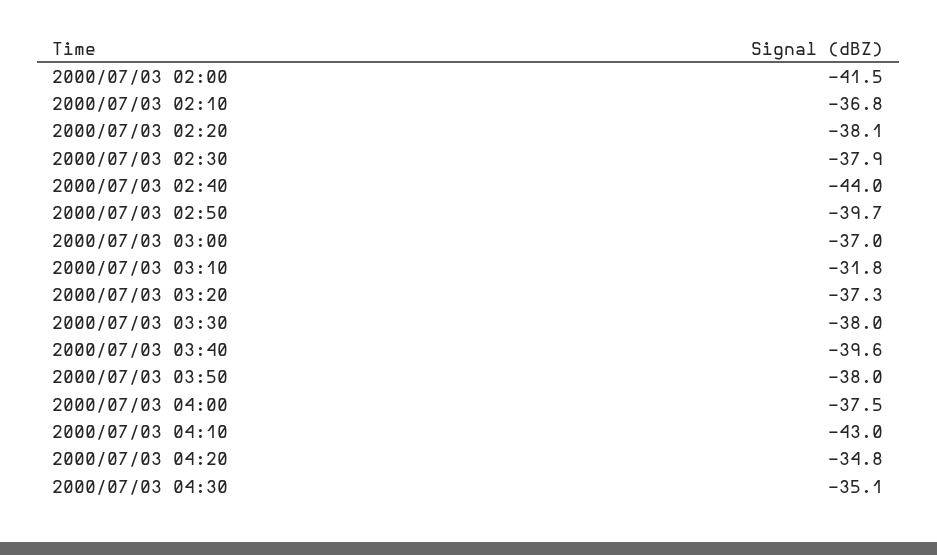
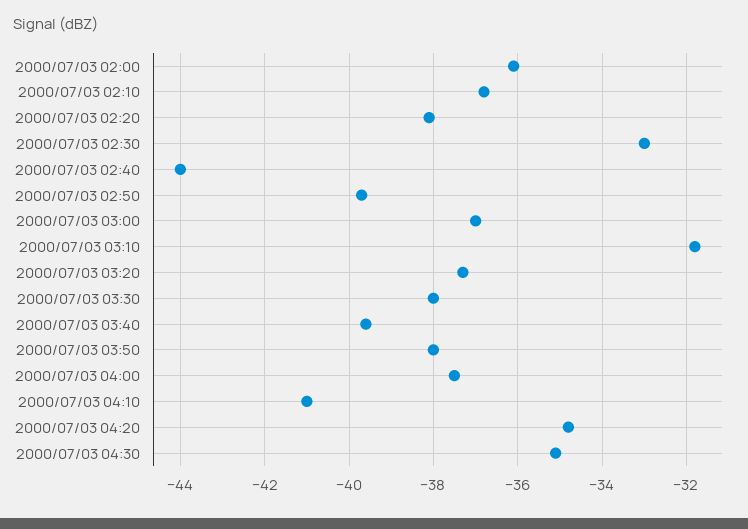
  {
-   "2000/07/03 02:00": -41.5,
+   "2000/07/03 02:00": -36,
    "2000/07/03 02:10": -36.8,
    "2000/07/03 02:20": -38.1,
-   "2000/07/03 02:30": -37.9,
+   "2000/07/03 02:30": -33,
    "2000/07/03 02:40": -44,
    "2000/07/03 02:50": -39.7,
    "2000/07/03 03:00": -37,
    "2000/07/03 03:10": -31.8,
    "2000/07/03 03:20": -37.3,
    "2000/07/03 03:30": -38,
    "2000/07/03 03:40": -39.6,
    "2000/07/03 03:50": -38,
    "2000/07/03 04:00": -37.5,
-   "2000/07/03 04:10": -43,
+   "2000/07/03 04:10": -41,
    "2000/07/03 04:20": -34.8,
    "2000/07/03 04:30": -35.1
  }

